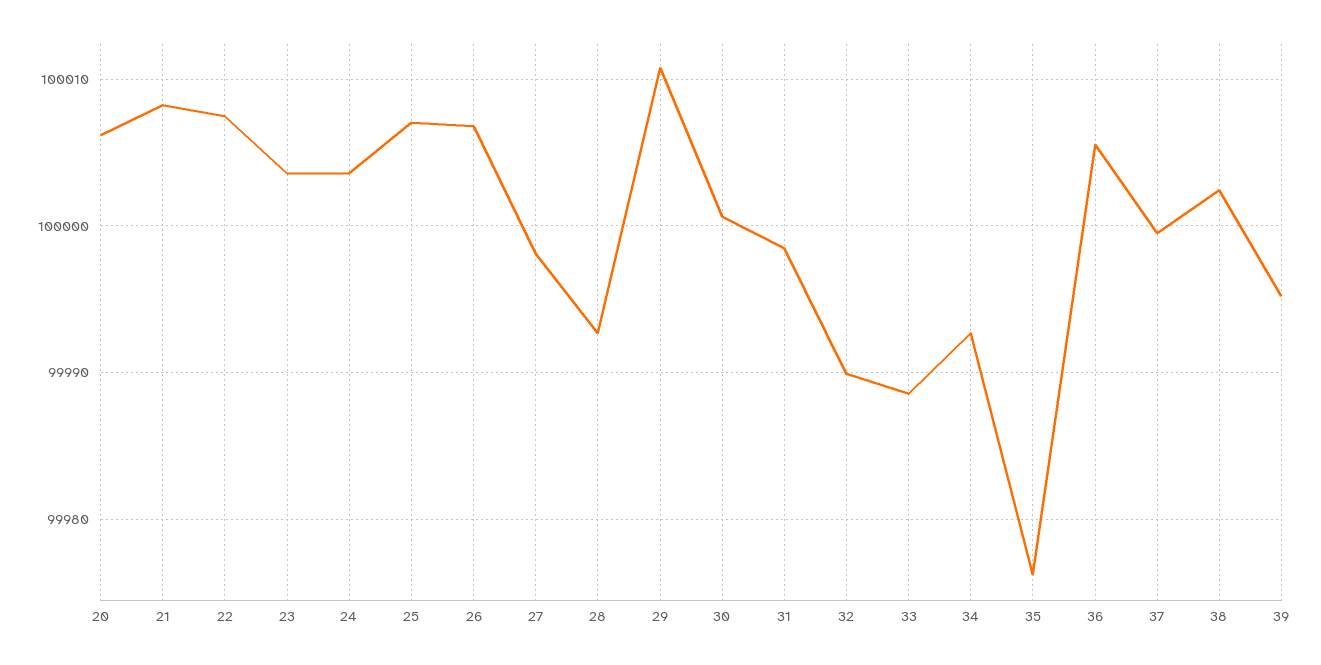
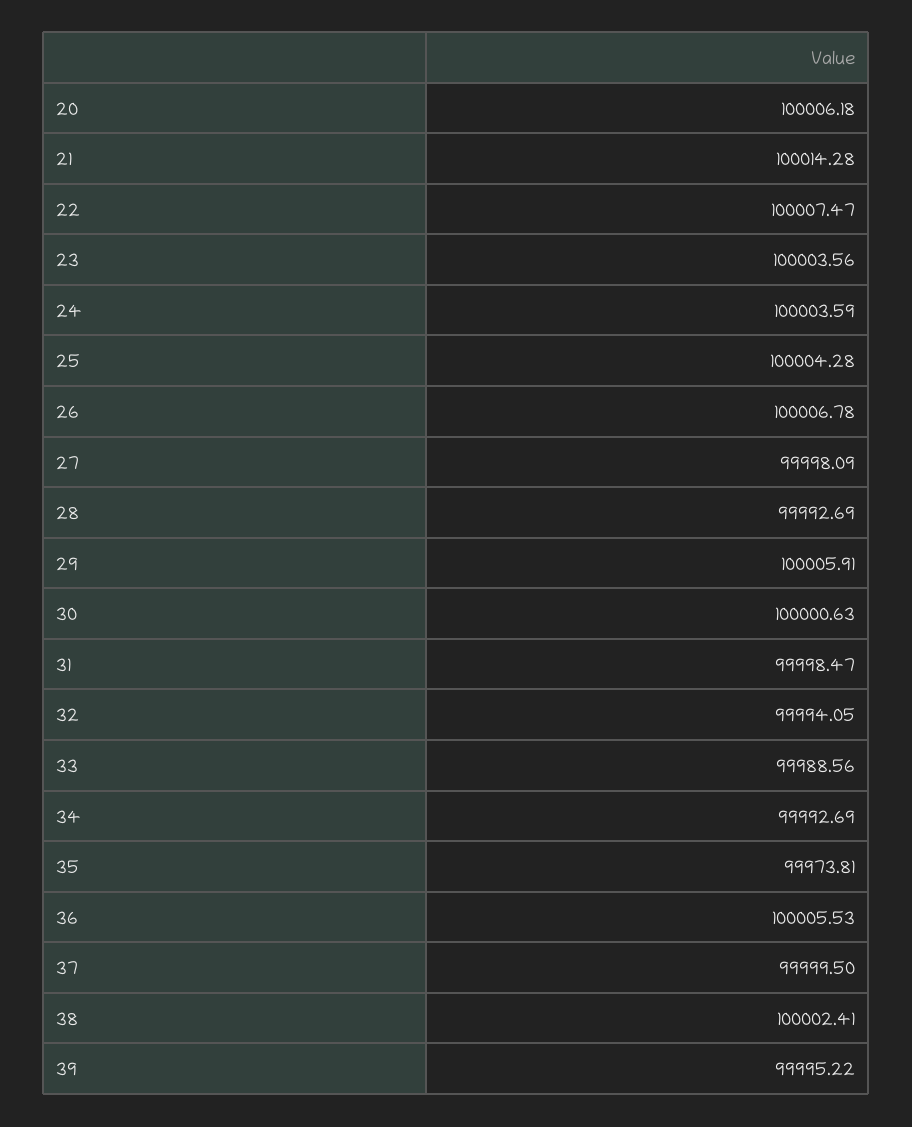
  {
    "20": 100006.18,
-   "21": 100008,
+   "21": 100014.28,
    "22": 100007.47,
    "23": 100003.56,
    "24": 100003.59,
-   "25": 100007,
+   "25": 100004.28,
    "26": 100006.78,
    "27": 99998.09,
    "28": 99992.69,
-   "29": 100011,
+   "29": 100005.91,
    "30": 100000.63,
    "31": 99998.47,
-   "32": 99990,
+   "32": 99994.05,
    "33": 99988.56,
    "34": 99992.69,
-   "35": 99976,
+   "35": 99973.81,
    "36": 100005.53,
    "37": 99999.5,
    "38": 100002.41,
    "39": 99995.22
  }

